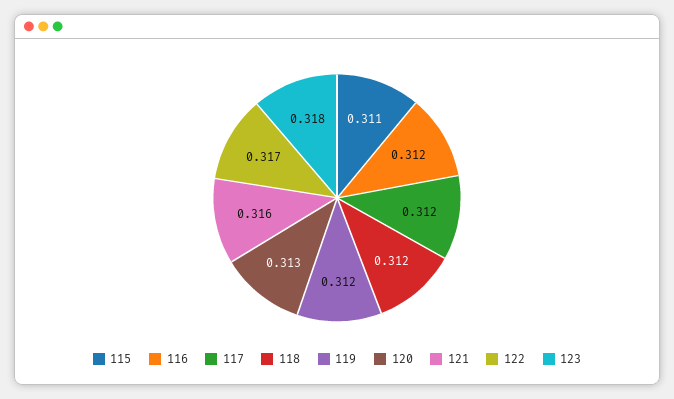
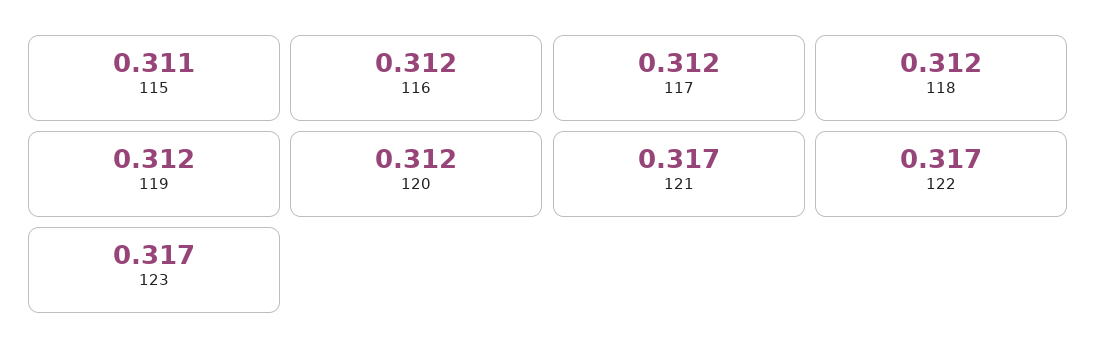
  {
    "115": 0.311,
    "116": 0.312,
    "117": 0.312,
    "118": 0.312,
    "119": 0.312,
-   "120": 0.313,
+   "120": 0.312,
-   "121": 0.316,
+   "121": 0.317,
    "122": 0.317,
-   "123": 0.318
+   "123": 0.317
  }

